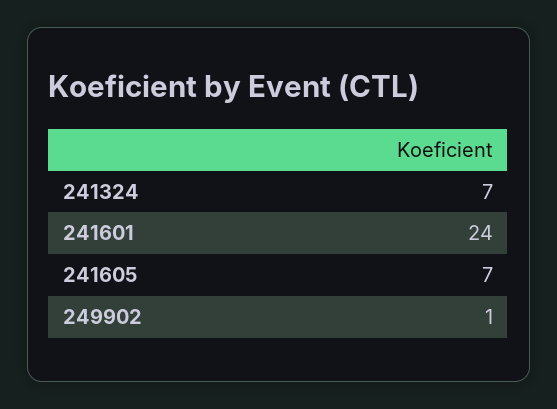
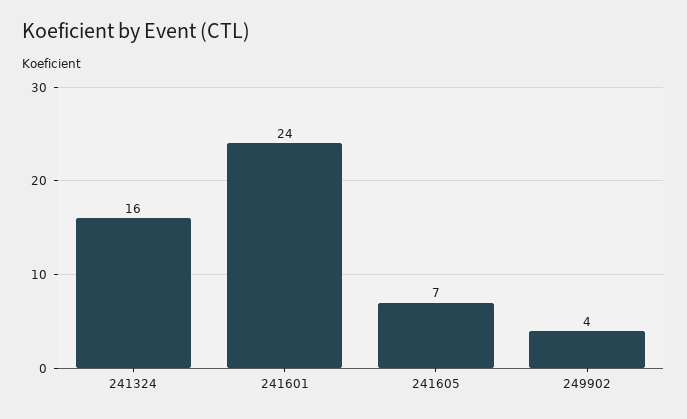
  {
-   "241324": 7,
+   "241324": 16,
    "241601": 24,
    "241605": 7,
-   "249902": 1
+   "249902": 4
  }

